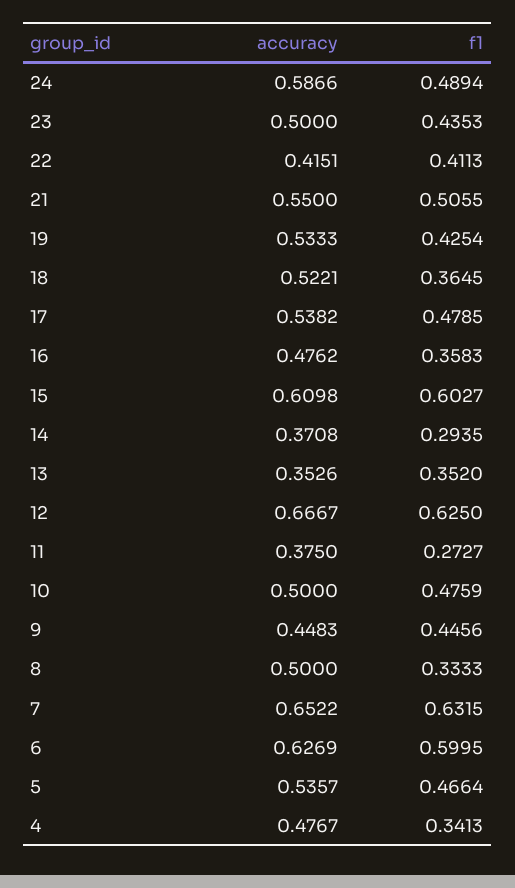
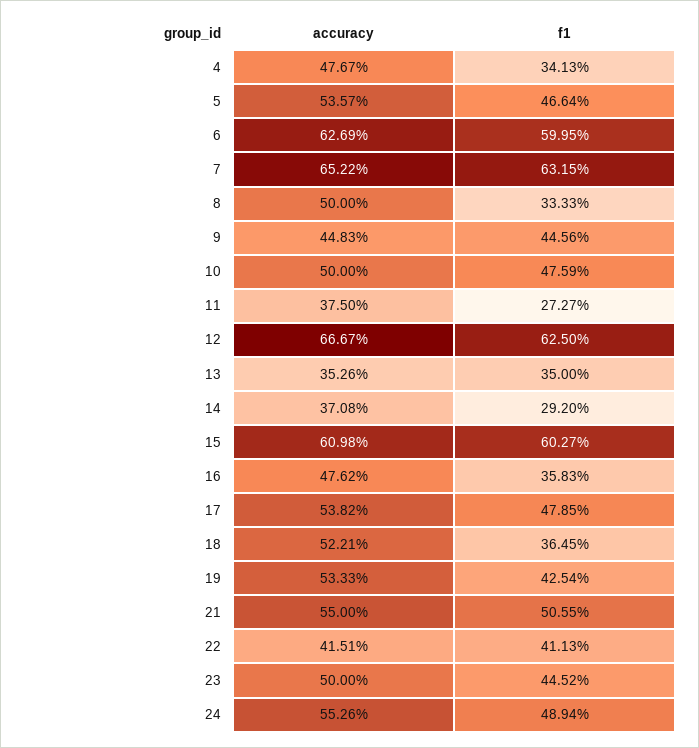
  {
    "accuracy": {
-     "24": 0.5866,
+     "24": 0.5526,
      "23": 0.5,
      "22": 0.4151,
      "21": 0.55,
      "19": 0.5333,
      "18": 0.5221,
      "17": 0.5382,
      "16": 0.4762,
      "15": 0.6098,
      "14": 0.3708,
      "13": 0.3526,
      "12": 0.6667,
      "11": 0.375,
      "10": 0.5,
      "9": 0.4483,
      "8": 0.5,
      "7": 0.6522,
      "6": 0.6269,
      "5": 0.5357,
      "4": 0.4767
    },
    "f1": {
      "24": 0.4894,
-     "23": 0.4353,
+     "23": 0.4452,
      "22": 0.4113,
      "21": 0.5055,
      "19": 0.4254,
      "18": 0.3645,
      "17": 0.4785,
      "16": 0.3583,
      "15": 0.6027,
-     "14": 0.2935,
+     "14": 0.292,
-     "13": 0.352,
+     "13": 0.35,
      "12": 0.625,
      "11": 0.2727,
      "10": 0.4759,
      "9": 0.4456,
      "8": 0.3333,
      "7": 0.6315,
      "6": 0.5995,
      "5": 0.4664,
      "4": 0.3413
    }
  }

